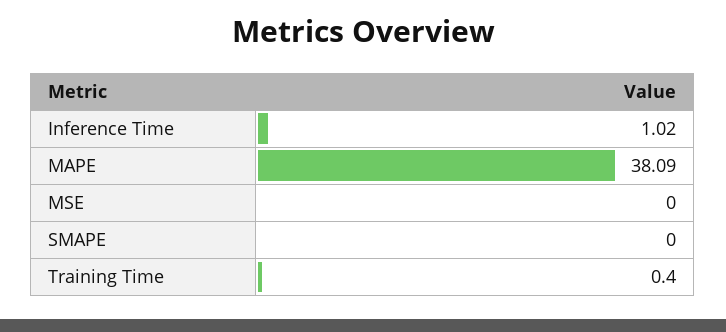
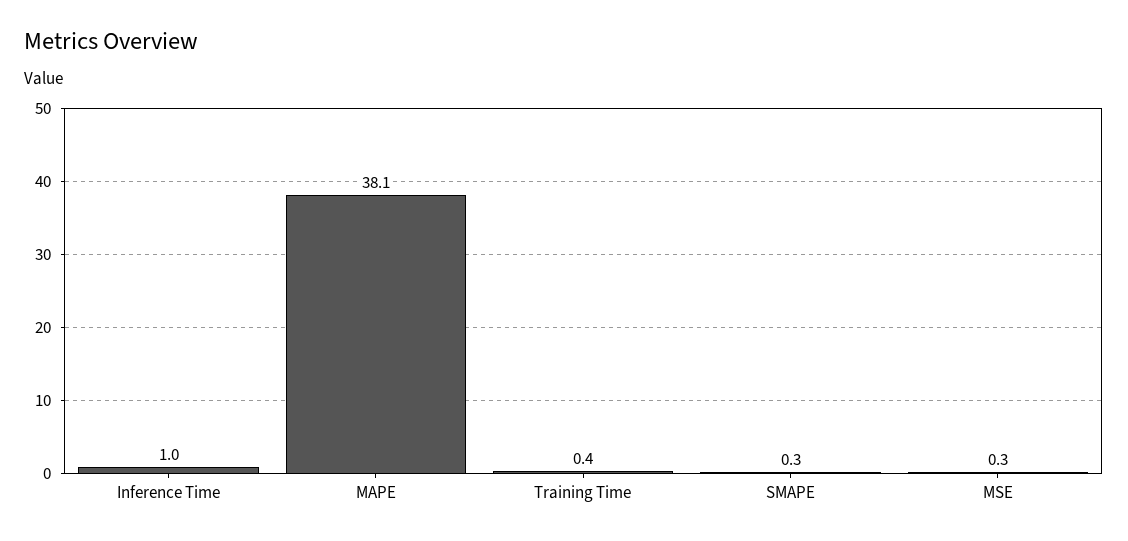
  {
    "Inference Time": 1.02,
    "MAPE": 38.09,
-   "MSE": 0,
+   "MSE": 0.3,
-   "SMAPE": 0,
+   "SMAPE": 0.3,
    "Training Time": 0.4
  }

